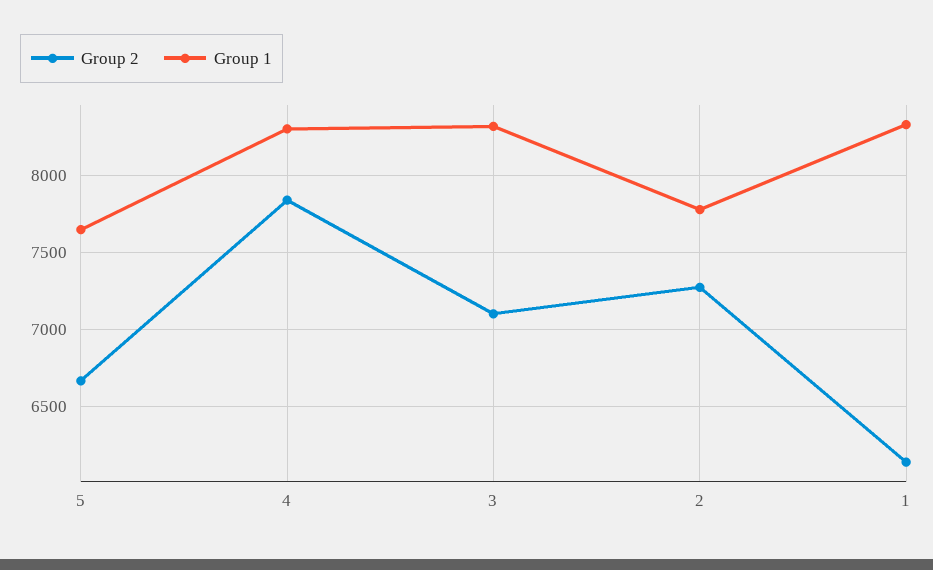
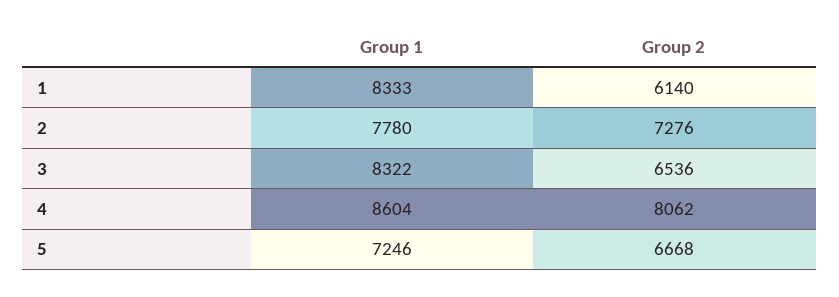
  {
    "Group 2": {
      "5": 6668,
-     "4": 7850,
+     "4": 8062,
-     "3": 7100,
+     "3": 6536,
      "2": 7276,
      "1": 6140
    },
    "Group 1": {
-     "5": 7650,
+     "5": 7246,
-     "4": 8300,
+     "4": 8604,
      "3": 8322,
      "2": 7780,
      "1": 8333
    }
  }

